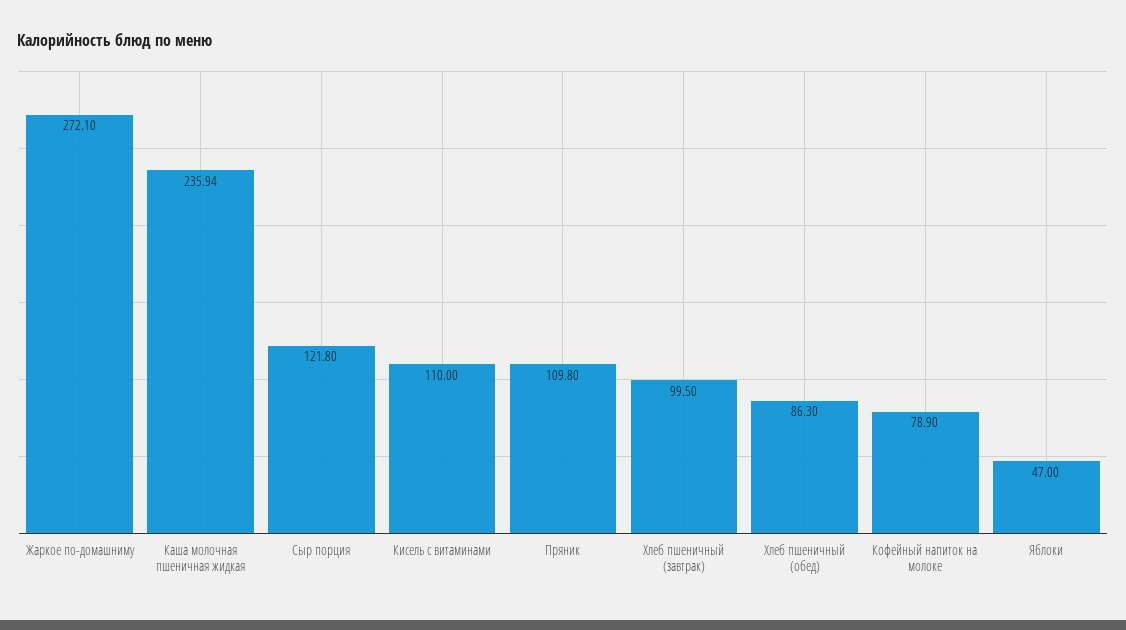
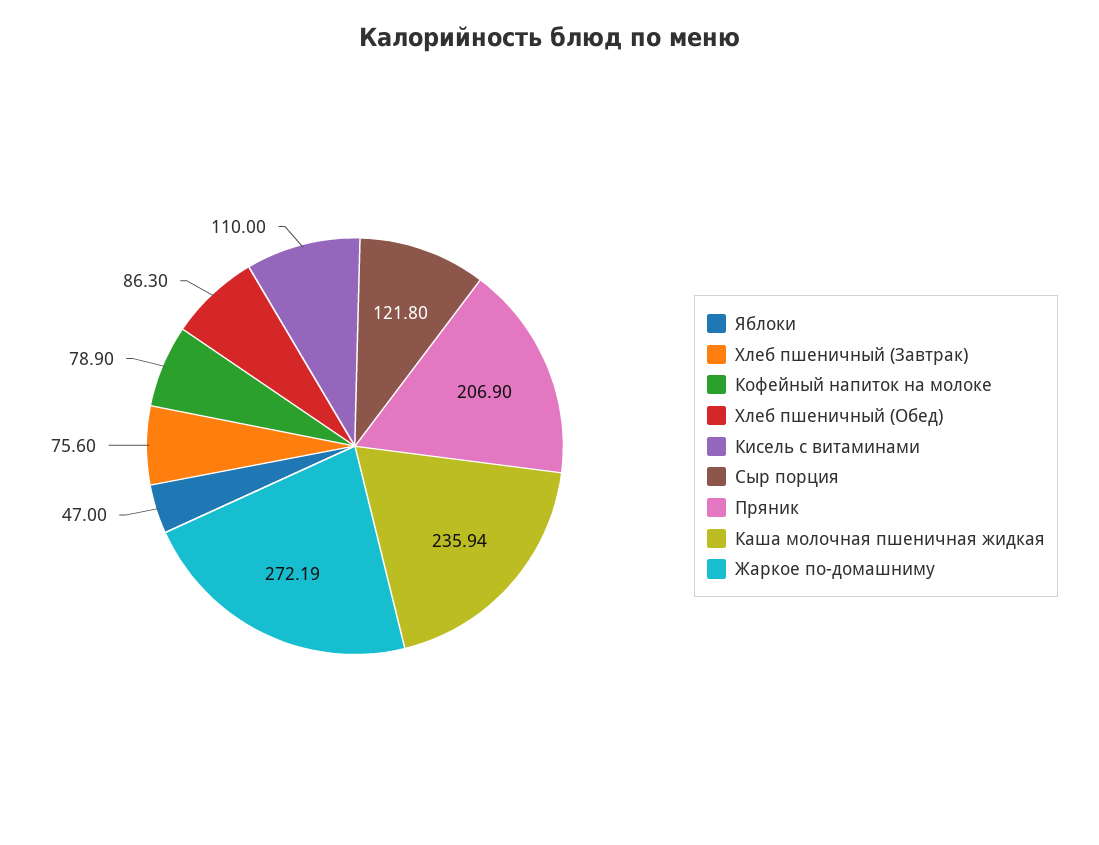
  {
-   "Жаркое по-домашниму": 272.1,
+   "Жаркое по-домашниму": 272.19,
    "Каша молочная пшеничная жидкая": 235.94,
    "Сыр порция": 121.8,
    "Кисель с витаминами": 110,
-   "Пряник": 109.8,
+   "Пряник": 206.9,
-   "Хлеб пшеничный (завтрак)": 99.5,
+   "Хлеб пшеничный (завтрак)": 75.6,
    "Хлеб пшеничный (обед)": 86.3,
    "Кофейный напиток на молоке": 78.9,
    "Яблоки": 47
  }

